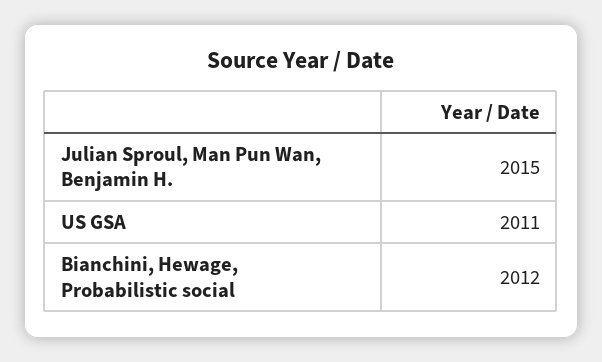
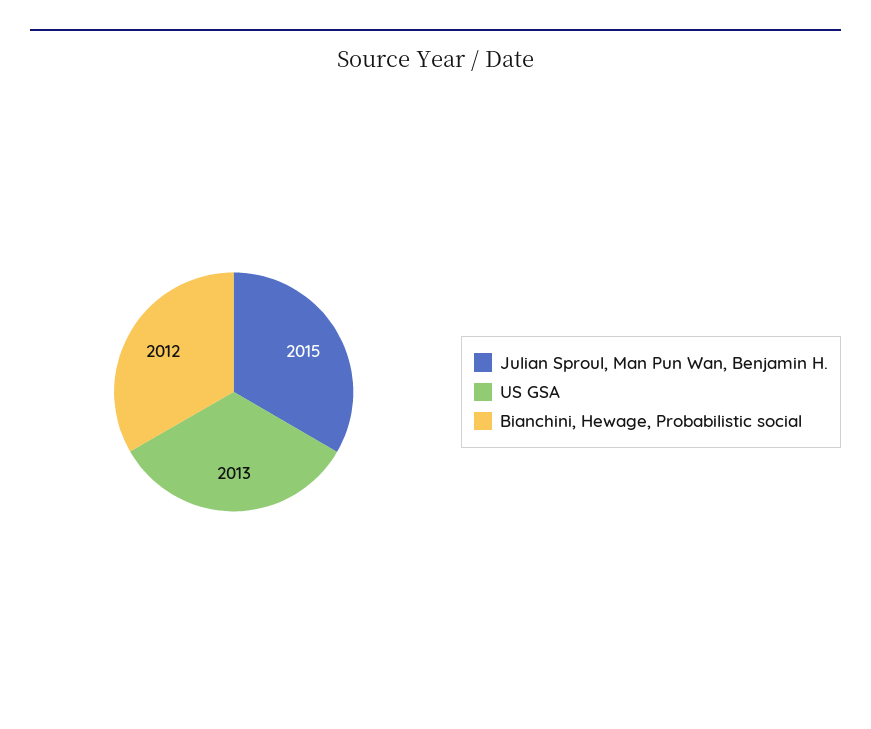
  {
    "Julian Sproul, Man Pun Wan, Benjamin H.": 2015,
-   "US GSA": 2011,
+   "US GSA": 2013,
    "Bianchini, Hewage, Probabilistic social": 2012
  }

